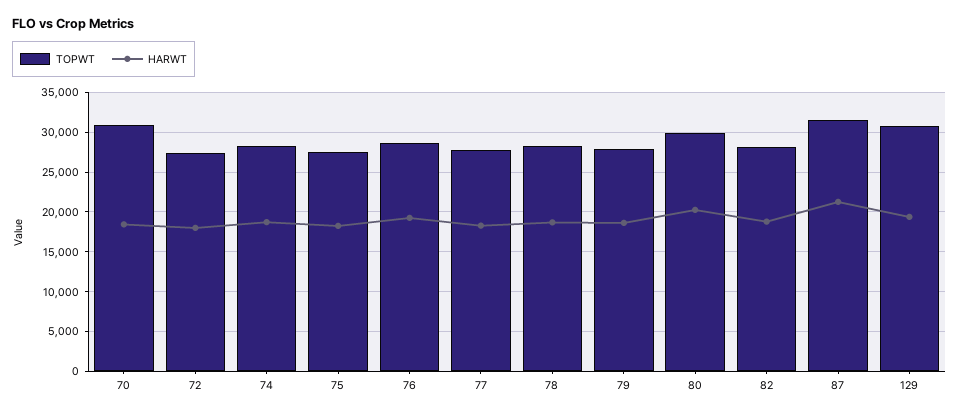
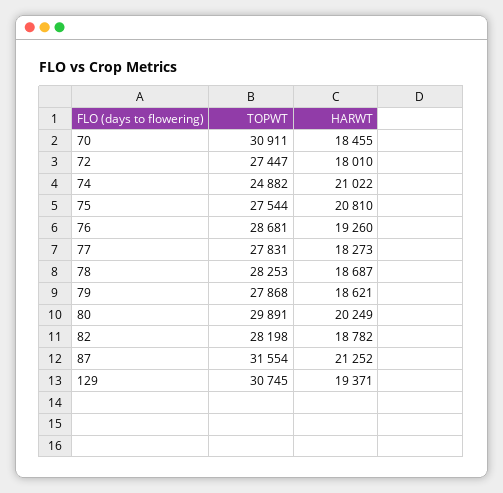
  {
    "TOPWT": {
      "70": 30911,
      "72": 27447,
-     "74": 28000,
+     "74": 24882,
      "75": 27544,
      "76": 28681,
      "77": 27831,
      "78": 28253,
      "79": 27868,
      "80": 29891,
      "82": 28198,
      "87": 31554,
      "129": 30745
    },
    "HARWT": {
      "70": 18455,
      "72": 18010,
-     "74": 19000,
+     "74": 21022,
-     "75": 18000,
+     "75": 20810,
      "76": 19260,
      "77": 18273,
      "78": 18687,
      "79": 18621,
      "80": 20249,
      "82": 18782,
      "87": 21252,
      "129": 19371
    }
  }

